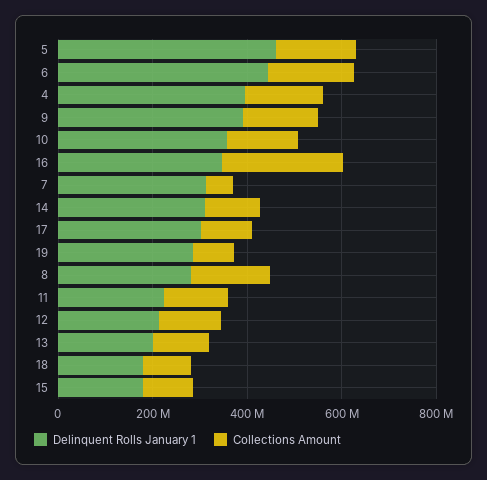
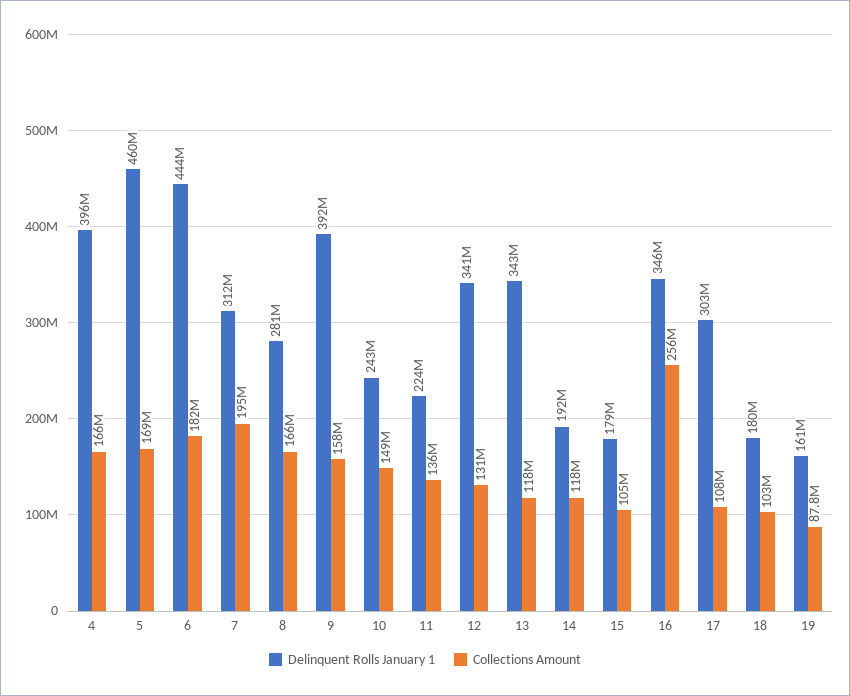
  {
    "Delinquent Rolls January 1": {
      "5": 460000000,
      "6": 444000000,
      "4": 396000000,
      "9": 392000000,
-     "10": 350000000,
+     "10": 243000000,
      "16": 346000000,
      "7": 312000000,
-     "14": 300000000,
+     "14": 192000000,
      "17": 303000000,
-     "19": 300000000,
+     "19": 161000000,
      "8": 281000000,
      "11": 224000000,
-     "12": 200000000,
+     "12": 341000000,
-     "13": 200000000,
+     "13": 343000000,
      "18": 180000000,
      "15": 179000000
    },
    "Collections Amount": {
      "5": 169000000,
      "6": 182000000,
      "4": 166000000,
      "9": 158000000,
      "10": 149000000,
      "16": 256000000,
-     "7": 50000000,
+     "7": 195000000,
      "14": 118000000,
      "17": 108000000,
      "19": 87800000,
      "8": 166000000,
      "11": 136000000,
      "12": 131000000,
      "13": 118000000,
      "18": 103000000,
      "15": 105000000
    }
  }

